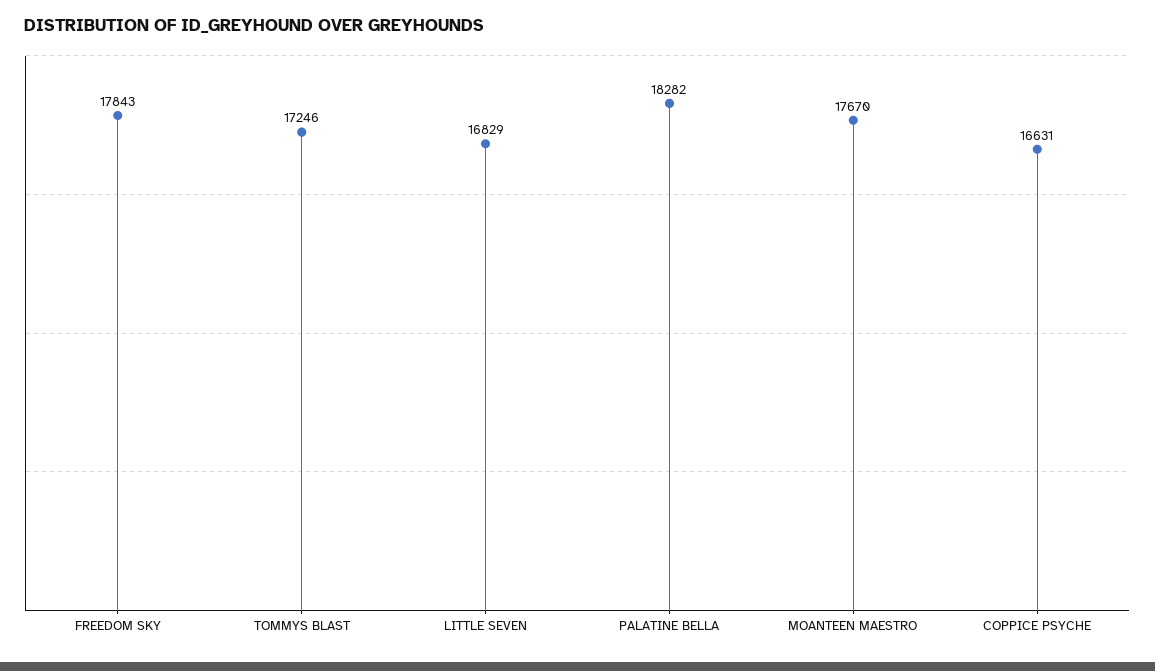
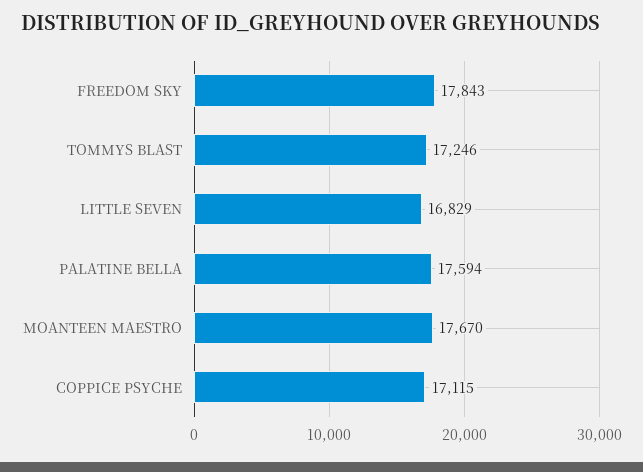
  {
    "FREEDOM SKY": 17843,
    "TOMMYS BLAST": 17246,
    "LITTLE SEVEN": 16829,
-   "PALATINE BELLA": 18282,
+   "PALATINE BELLA": 17594,
    "MOANTEEN MAESTRO": 17670,
-   "COPPICE PSYCHE": 16631
+   "COPPICE PSYCHE": 17115
  }

